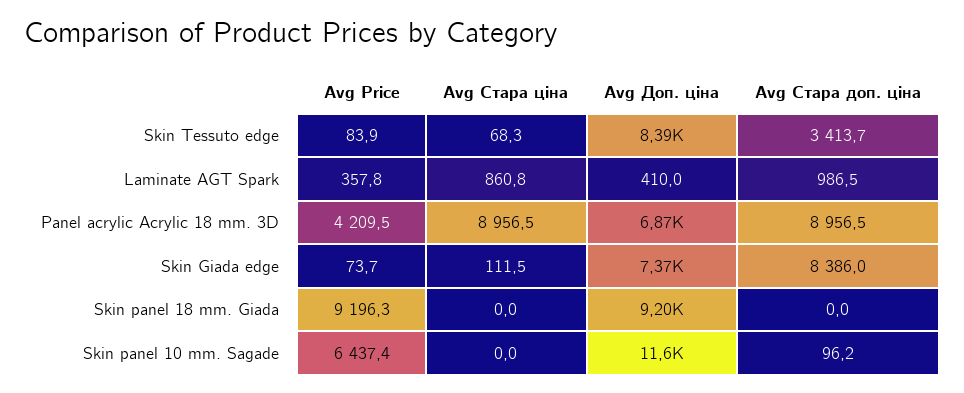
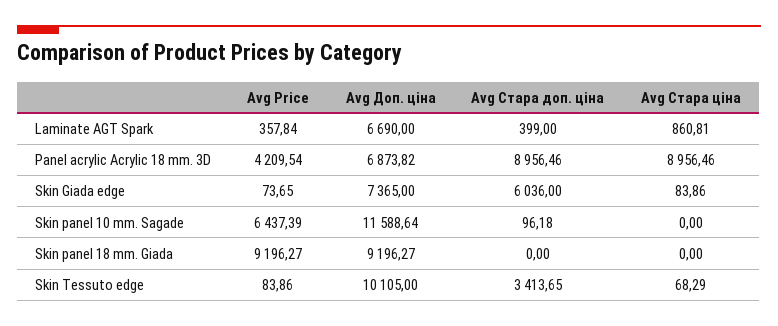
  {
    "Avg Price": {
      "Skin Tessuto edge": 83.86,
      "Laminate AGT Spark": 357.84,
      "Panel acrylic Acrylic 18 mm. 3D": 4209.54,
      "Skin Giada edge": 73.65,
      "Skin panel 18 mm. Giada": 9196.27,
      "Skin panel 10 mm. Sagade": 6437.39
    },
    "Avg Стара ціна": {
      "Skin Tessuto edge": 68.29,
      "Laminate AGT Spark": 860.81,
      "Panel acrylic Acrylic 18 mm. 3D": 8956.46,
-     "Skin Giada edge": 111.5,
+     "Skin Giada edge": 83.86,
      "Skin panel 18 mm. Giada": 0,
      "Skin panel 10 mm. Sagade": 0
    },
    "Avg Доп. ціна": {
-     "Skin Tessuto edge": 8390,
+     "Skin Tessuto edge": 10105,
-     "Laminate AGT Spark": 410,
+     "Laminate AGT Spark": 6690,
      "Panel acrylic Acrylic 18 mm. 3D": 6873.82,
      "Skin Giada edge": 7365,
      "Skin panel 18 mm. Giada": 9196.27,
      "Skin panel 10 mm. Sagade": 11588.64
    },
    "Avg Стара доп. ціна": {
      "Skin Tessuto edge": 3413.65,
-     "Laminate AGT Spark": 986.5,
+     "Laminate AGT Spark": 399,
      "Panel acrylic Acrylic 18 mm. 3D": 8956.46,
-     "Skin Giada edge": 8386,
+     "Skin Giada edge": 6036,
      "Skin panel 18 mm. Giada": 0,
      "Skin panel 10 mm. Sagade": 96.18
    }
  }

